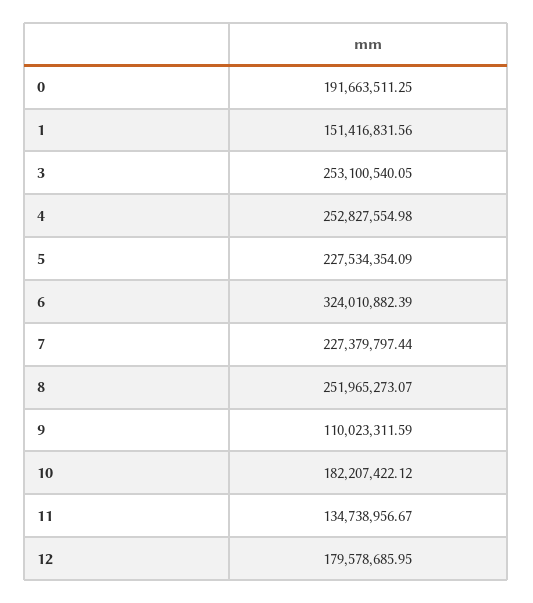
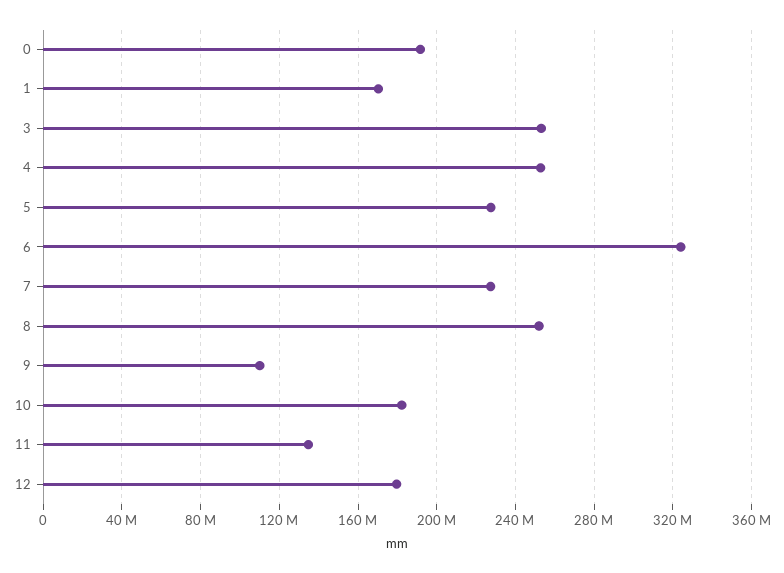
  {
    "0": 191663511.25,
-   "1": 151416831.56,
+   "1": 170000000,
    "3": 253100540.05,
    "4": 252827554.98,
    "5": 227534354.09,
    "6": 324010882.39,
    "7": 227379797.44,
    "8": 251965273.07,
    "9": 110023311.59,
    "10": 182207422.12,
    "11": 134738956.67,
    "12": 179578685.95
  }

